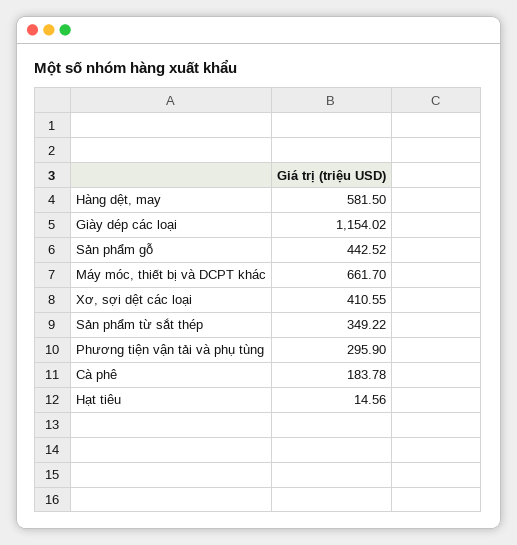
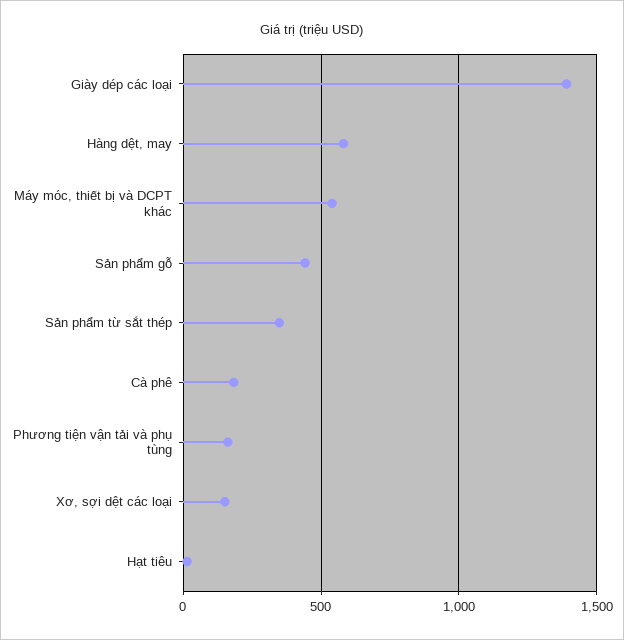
  {
    "Hàng dệt, may": 581.5,
-   "Giày dép các loại": 1154.02,
+   "Giày dép các loại": 1400,
    "Sản phẩm gỗ": 442.52,
-   "Máy móc, thiết bị và DCPT khác": 661.7,
+   "Máy móc, thiết bị và DCPT khác": 550,
-   "Xơ, sợi dệt các loại": 410.55,
+   "Xơ, sợi dệt các loại": 150,
    "Sản phẩm từ sắt thép": 349.22,
-   "Phương tiện vận tải và phụ tùng": 295.9,
+   "Phương tiện vận tải và phụ tùng": 150,
    "Cà phê": 183.78,
    "Hạt tiêu": 14.56
  }

